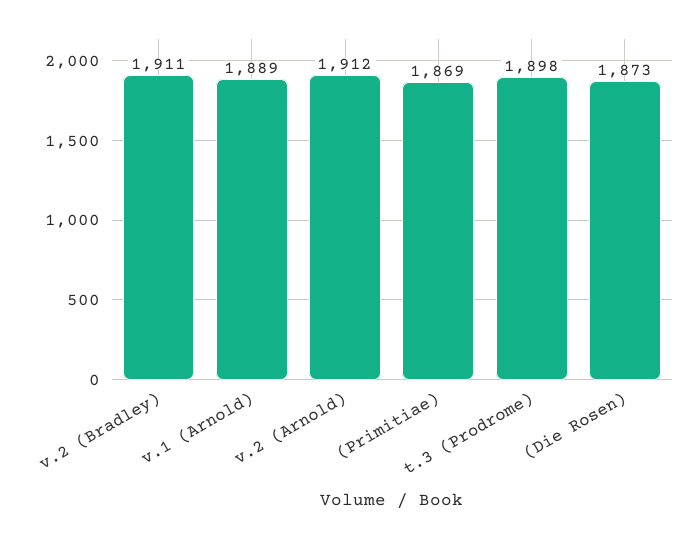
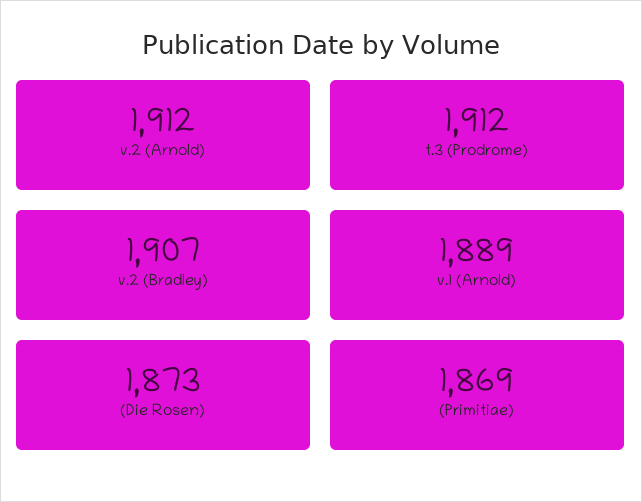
  {
-   "v.2 (Bradley)": 1911,
+   "v.2 (Bradley)": 1907,
    "v.1 (Arnold)": 1889,
    "v.2 (Arnold)": 1912,
    "(Primitiae)": 1869,
-   "t.3 (Prodrome)": 1898,
+   "t.3 (Prodrome)": 1912,
    "(Die Rosen)": 1873
  }

